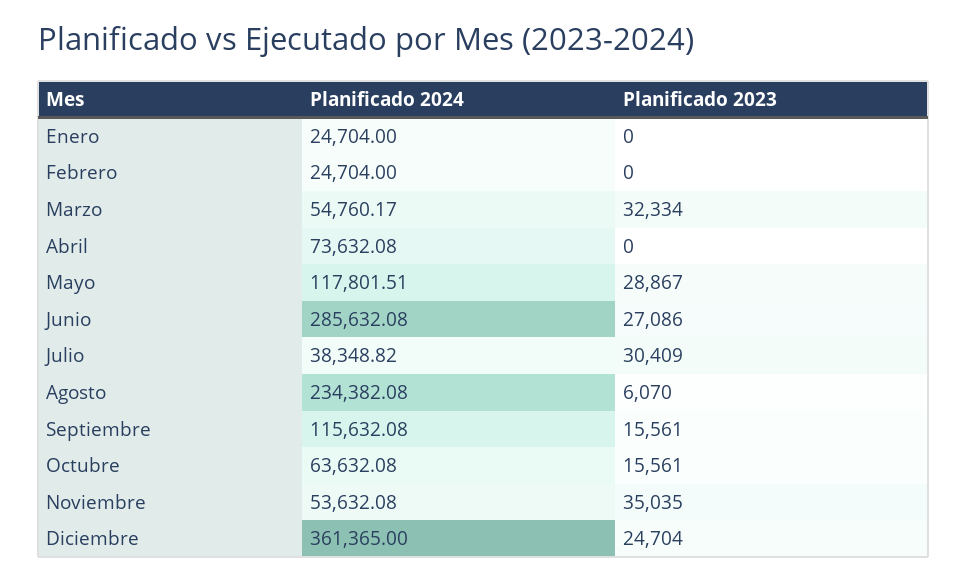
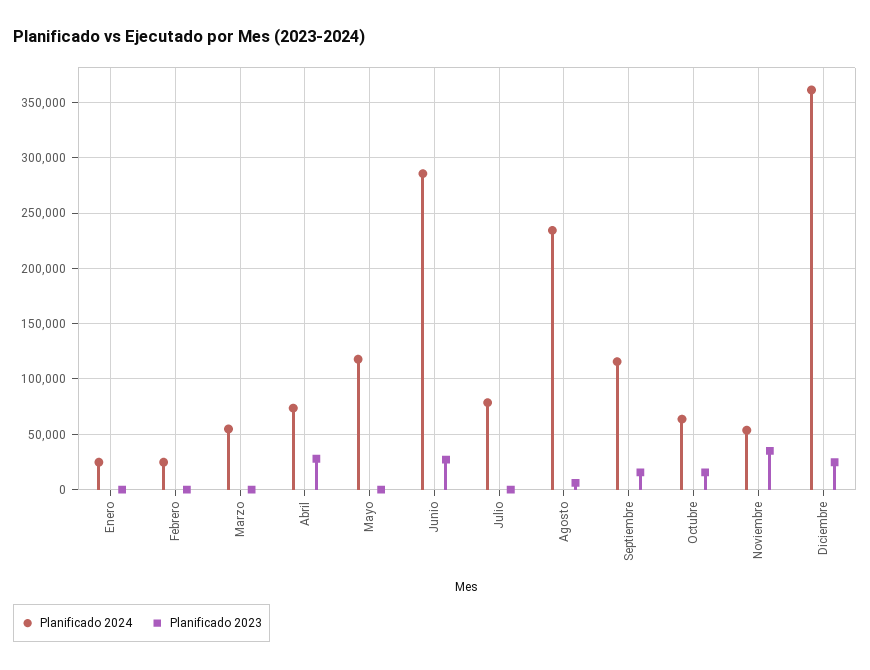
  {
    "Planificado 2024": {
      "Enero": 24704,
      "Febrero": 24704,
      "Marzo": 54760.17,
      "Abril": 73632.08,
      "Mayo": 117801.51,
      "Junio": 285632.08,
-     "Julio": 38348.82,
+     "Julio": 80000,
      "Agosto": 234382.08,
      "Septiembre": 115632.08,
      "Octubre": 63632.08,
      "Noviembre": 53632.08,
      "Diciembre": 361365
    },
    "Planificado 2023": {
      "Enero": 0,
      "Febrero": 0,
-     "Marzo": 32334,
+     "Marzo": 0,
-     "Abril": 0,
+     "Abril": 30000,
-     "Mayo": 28867,
+     "Mayo": 0,
      "Junio": 27086,
-     "Julio": 30409,
+     "Julio": 0,
      "Agosto": 6070,
      "Septiembre": 15561,
      "Octubre": 15561,
      "Noviembre": 35035,
      "Diciembre": 24704
    }
  }

